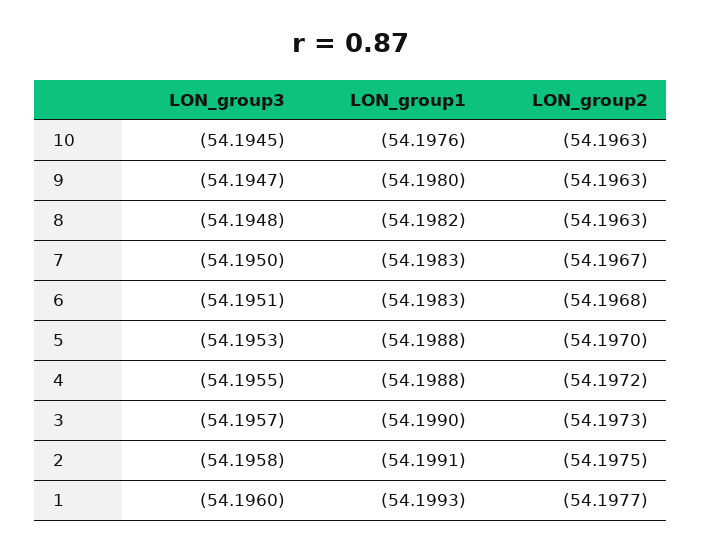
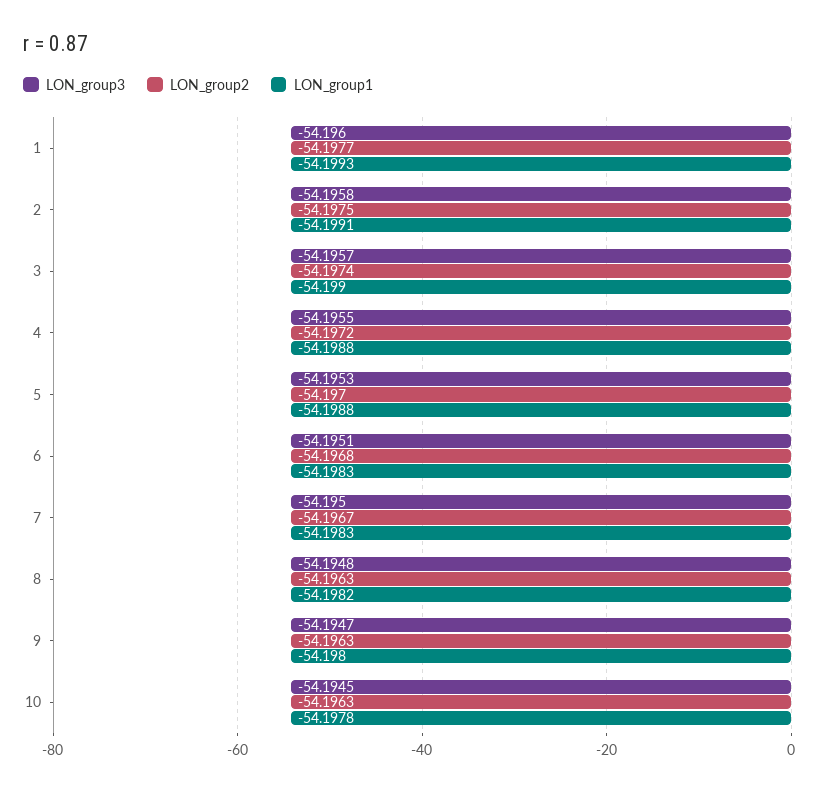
  {
    "LON_group3": {
      "10": -54.1945,
      "9": -54.1947,
      "8": -54.1948,
      "7": -54.195,
      "6": -54.1951,
      "5": -54.1953,
      "4": -54.1955,
      "3": -54.1957,
      "2": -54.1958,
      "1": -54.196
    },
    "LON_group1": {
-     "10": -54.1976,
+     "10": -54.1978,
      "9": -54.198,
      "8": -54.1982,
      "7": -54.1983,
      "6": -54.1983,
      "5": -54.1988,
      "4": -54.1988,
      "3": -54.199,
      "2": -54.1991,
      "1": -54.1993
    },
    "LON_group2": {
      "10": -54.1963,
      "9": -54.1963,
      "8": -54.1963,
      "7": -54.1967,
      "6": -54.1968,
      "5": -54.197,
      "4": -54.1972,
-     "3": -54.1973,
+     "3": -54.1974,
      "2": -54.1975,
      "1": -54.1977
    }
  }

